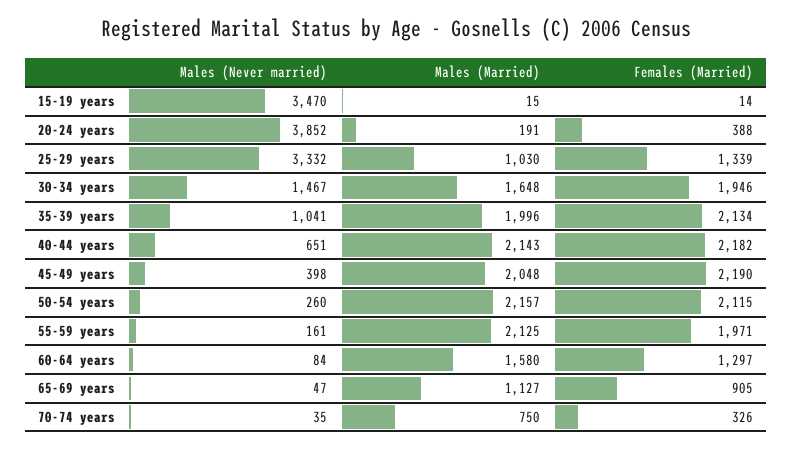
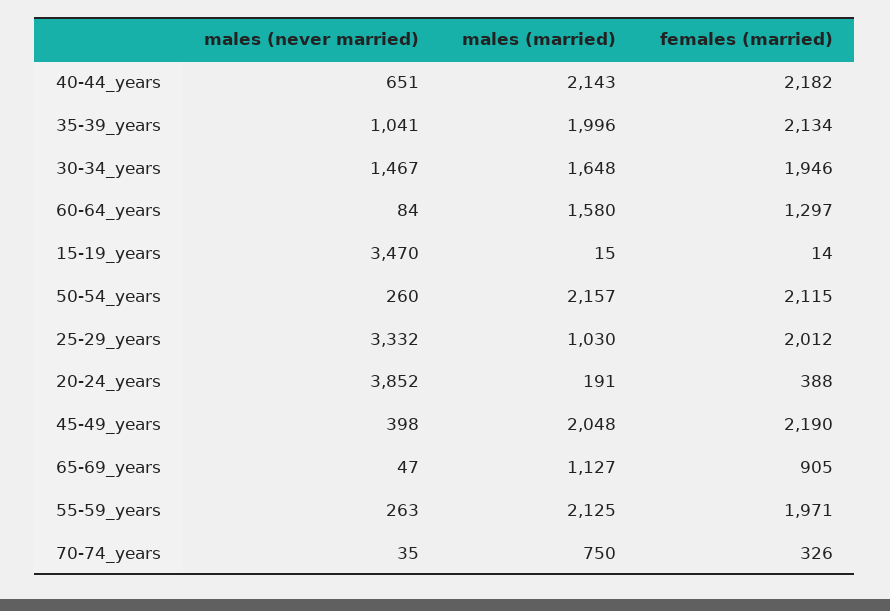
  {
    "Males (Never married)": {
      "15-19 years": 3470,
      "20-24 years": 3852,
      "25-29 years": 3332,
      "30-34 years": 1467,
      "35-39 years": 1041,
      "40-44 years": 651,
      "45-49 years": 398,
      "50-54 years": 260,
-     "55-59 years": 161,
+     "55-59 years": 263,
      "60-64 years": 84,
      "65-69 years": 47,
      "70-74 years": 35
    },
    "Males (Married)": {
      "15-19 years": 15,
      "20-24 years": 191,
      "25-29 years": 1030,
      "30-34 years": 1648,
      "35-39 years": 1996,
      "40-44 years": 2143,
      "45-49 years": 2048,
      "50-54 years": 2157,
      "55-59 years": 2125,
      "60-64 years": 1580,
      "65-69 years": 1127,
      "70-74 years": 750
    },
    "Females (Married)": {
      "15-19 years": 14,
      "20-24 years": 388,
-     "25-29 years": 1339,
+     "25-29 years": 2012,
      "30-34 years": 1946,
      "35-39 years": 2134,
      "40-44 years": 2182,
      "45-49 years": 2190,
      "50-54 years": 2115,
      "55-59 years": 1971,
      "60-64 years": 1297,
      "65-69 years": 905,
      "70-74 years": 326
    }
  }

